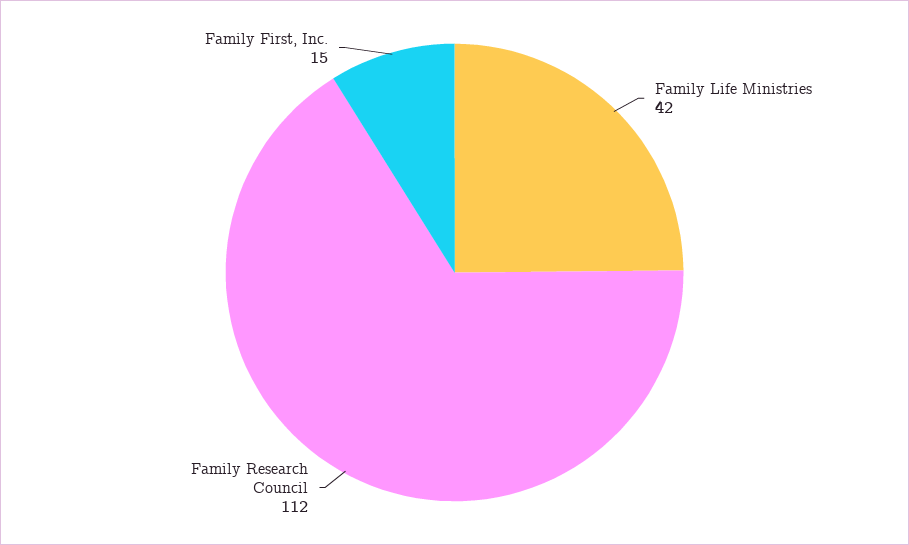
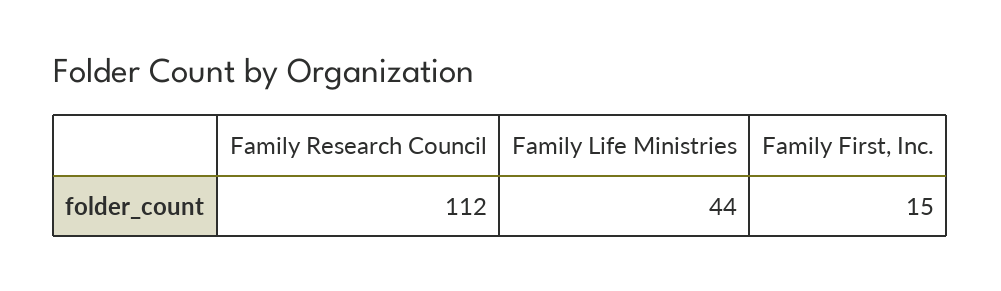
  {
-   "Family Life Ministries": 42,
+   "Family Life Ministries": 44,
    "Family Research Council": 112,
    "Family First, Inc.": 15
  }

